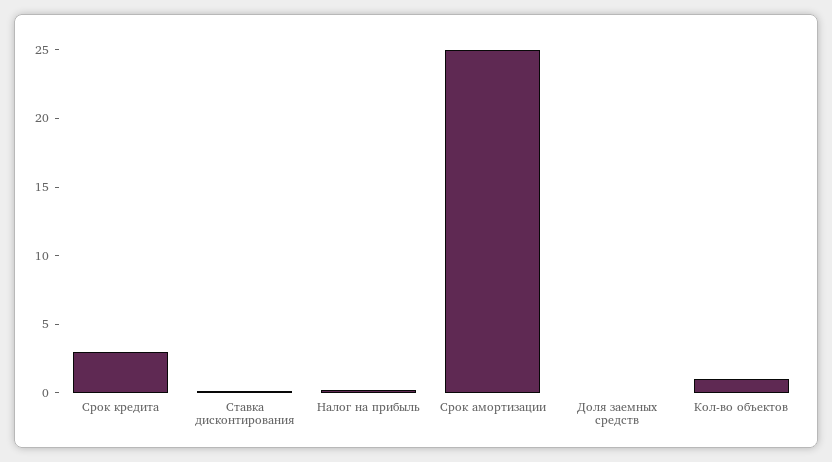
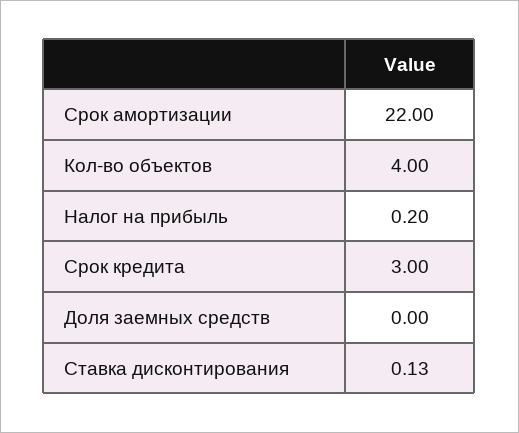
  {
    "Срок кредита": 3,
    "Ставка дисконтирования": 0.13,
    "Налог на прибыль": 0.2,
-   "Срок амортизации": 25,
+   "Срок амортизации": 22,
    "Доля заемных средств": 0,
-   "Кол-во объектов": 1
+   "Кол-во объектов": 4
  }

